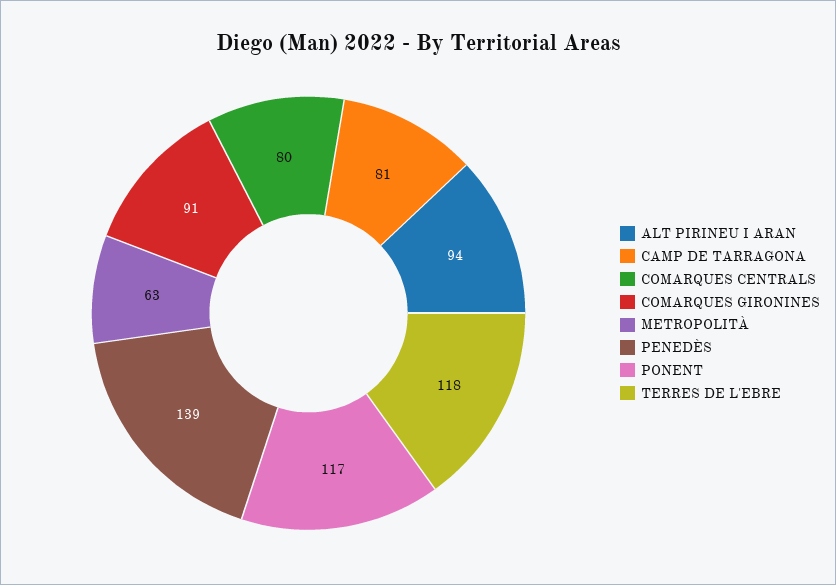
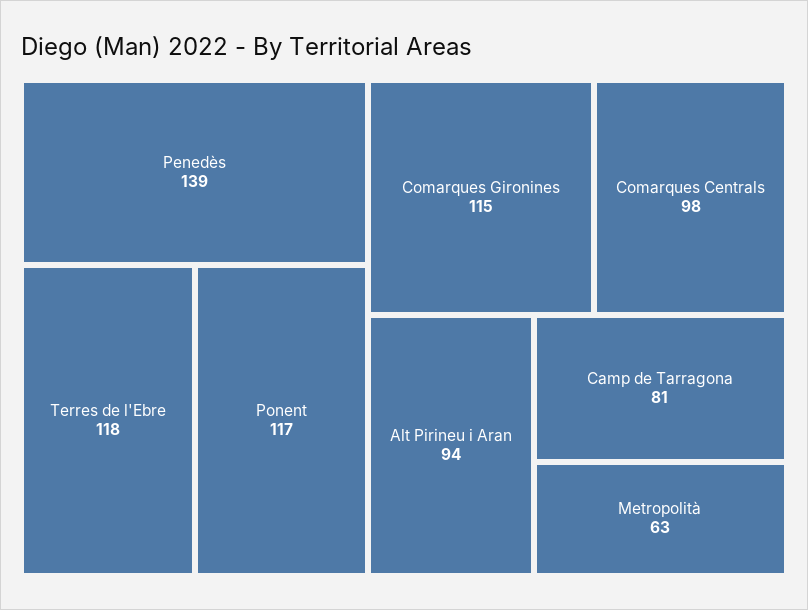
  {
    "ALT PIRINEU I ARAN": 94,
    "CAMP DE TARRAGONA": 81,
-   "COMARQUES CENTRALS": 80,
+   "COMARQUES CENTRALS": 98,
-   "COMARQUES GIRONINES": 91,
+   "COMARQUES GIRONINES": 115,
    "METROPOLITÀ": 63,
    "PENEDÈS": 139,
    "PONENT": 117,
    "TERRES DE L'EBRE": 118
  }

